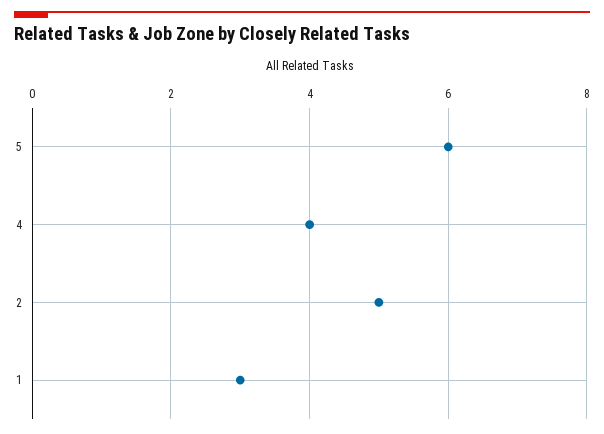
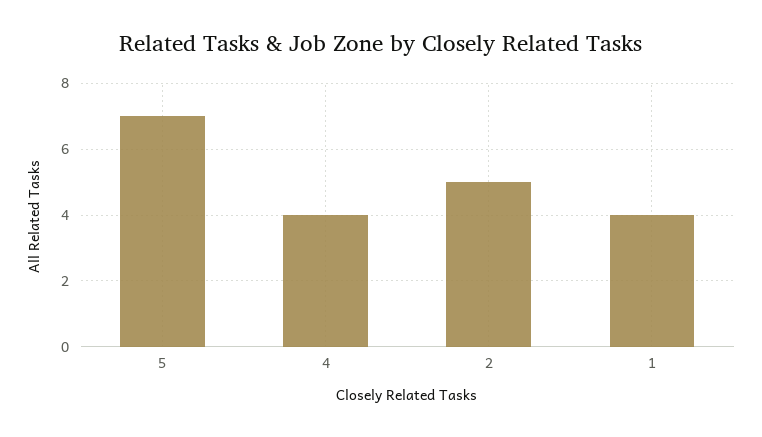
  {
-   "5": 6,
+   "5": 7,
    "4": 4,
    "2": 5,
-   "1": 3
+   "1": 4
  }

